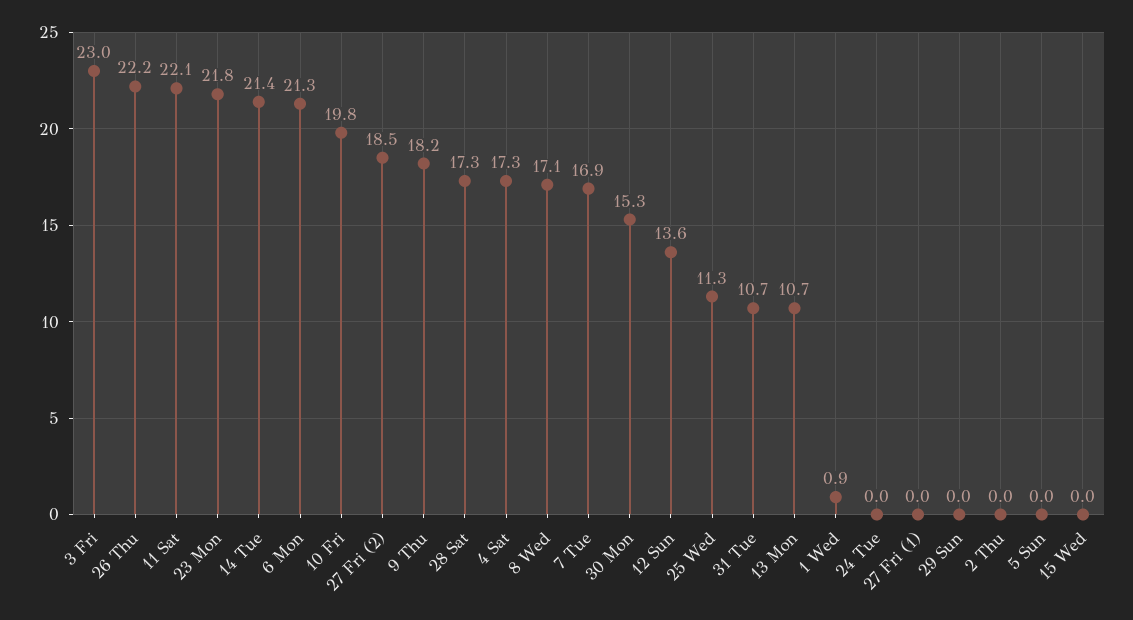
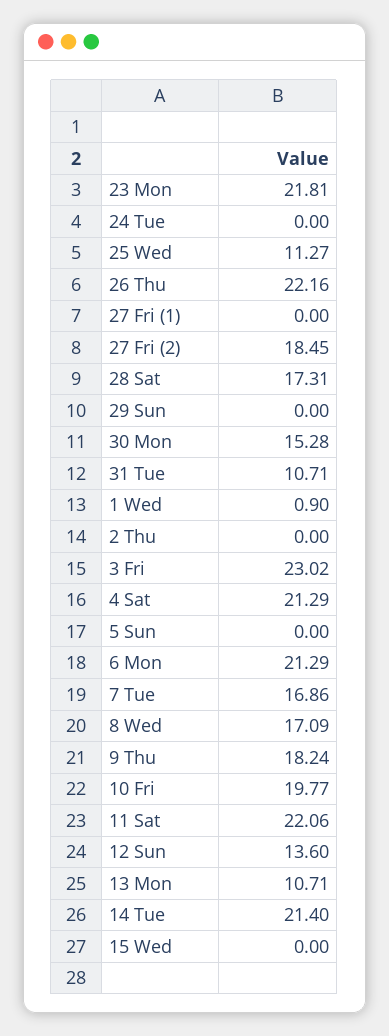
  {
    "3 Fri": 23.02,
    "26 Thu": 22.16,
    "11 Sat": 22.06,
    "23 Mon": 21.81,
    "14 Tue": 21.4,
    "6 Mon": 21.29,
    "10 Fri": 19.77,
    "27 Fri (2)": 18.45,
    "9 Thu": 18.24,
    "28 Sat": 17.31,
-   "4 Sat": 17.3,
+   "4 Sat": 21.29,
    "8 Wed": 17.09,
    "7 Tue": 16.86,
    "30 Mon": 15.28,
    "12 Sun": 13.6,
    "25 Wed": 11.27,
    "31 Tue": 10.71,
    "13 Mon": 10.71,
    "1 Wed": 0.9,
    "24 Tue": 0,
    "27 Fri (1)": 0,
    "29 Sun": 0,
    "2 Thu": 0,
    "5 Sun": 0,
    "15 Wed": 0
  }

